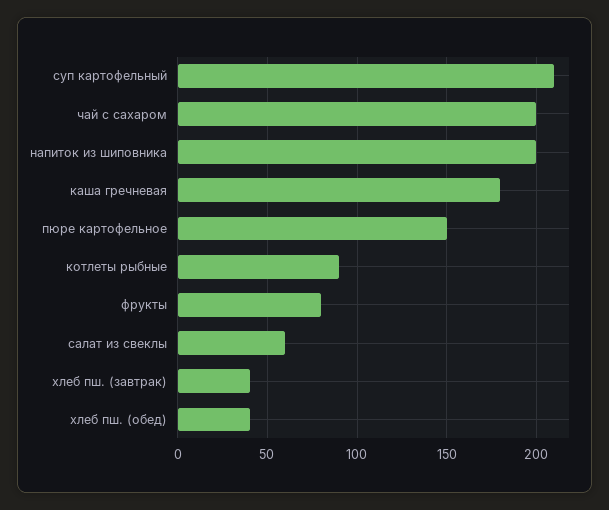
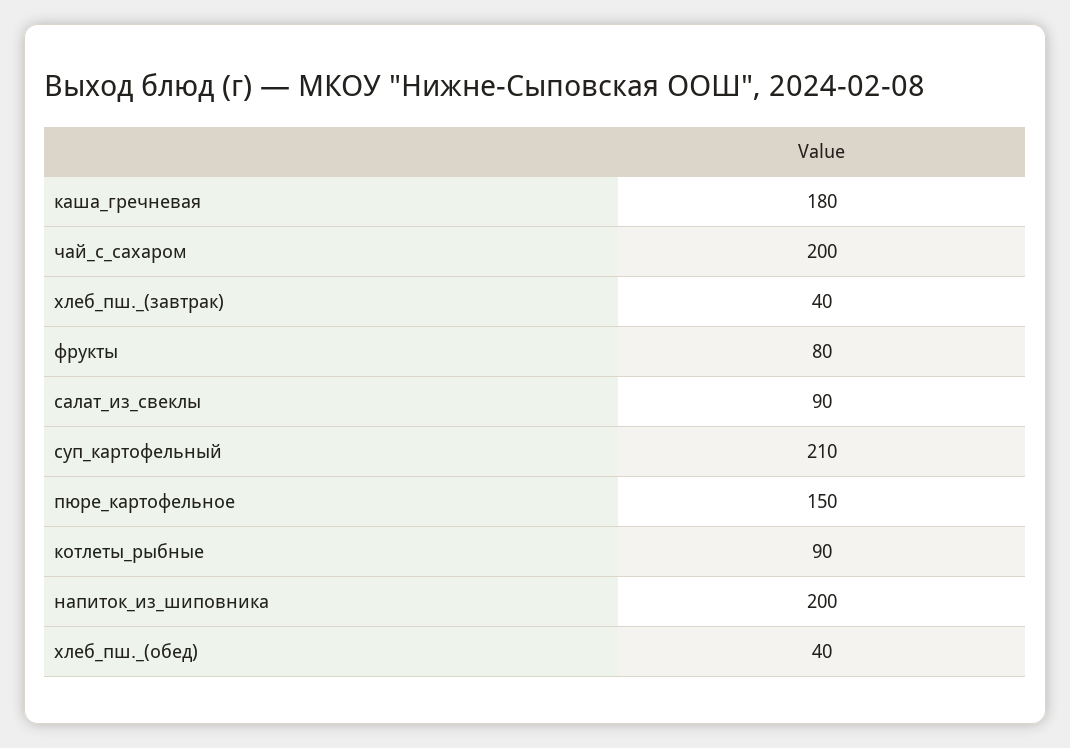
  {
    "суп картофельный": 210,
    "чай с сахаром": 200,
    "напиток из шиповника": 200,
    "каша гречневая": 180,
    "пюре картофельное": 150,
    "котлеты рыбные": 90,
    "фрукты": 80,
-   "салат из свеклы": 60,
+   "салат из свеклы": 90,
    "хлеб пш. (завтрак)": 40,
    "хлеб пш. (обед)": 40
  }

